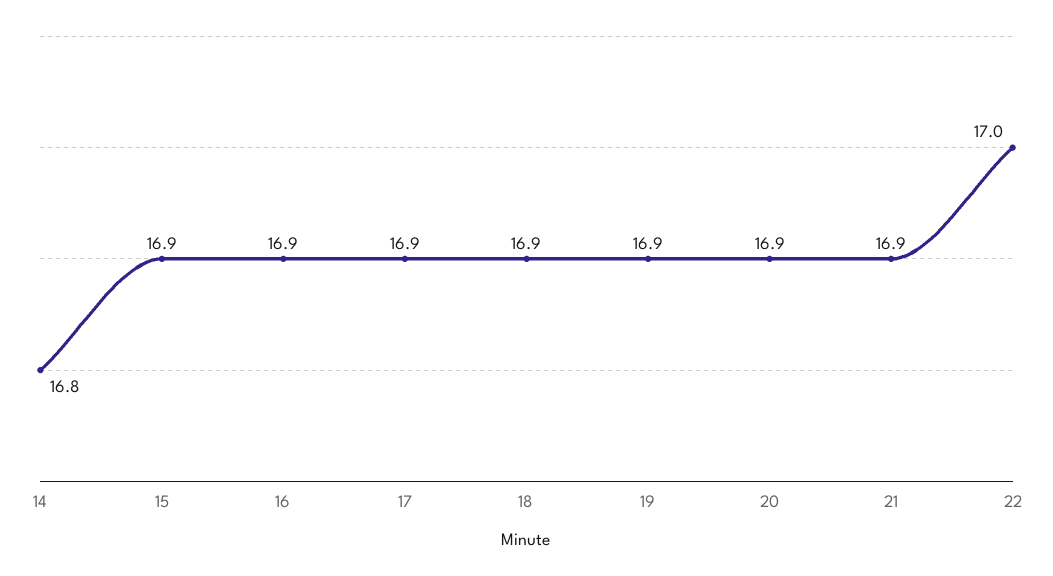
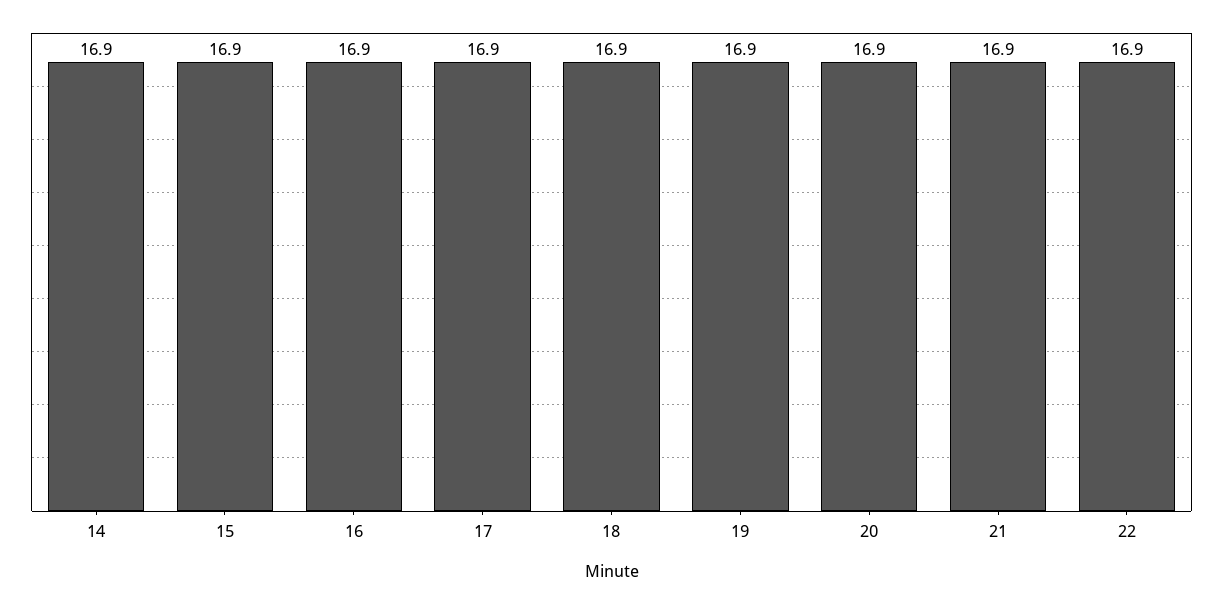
  {
-   "14": 16.8,
+   "14": 16.9,
    "15": 16.9,
    "16": 16.9,
    "17": 16.9,
    "18": 16.9,
    "19": 16.9,
    "20": 16.9,
    "21": 16.9,
-   "22": 17
+   "22": 16.9
  }

